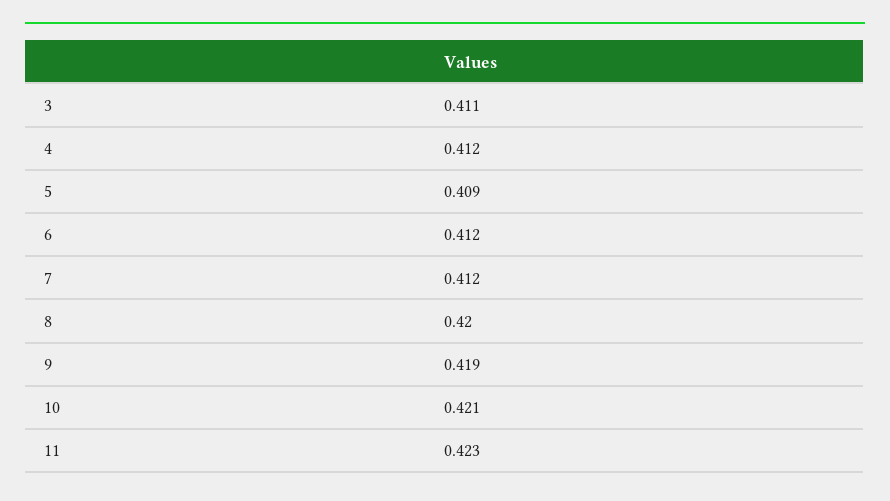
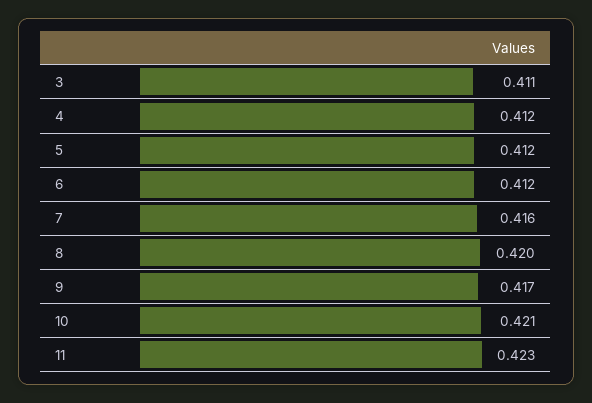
  {
    "3": 0.411,
    "4": 0.412,
-   "5": 0.409,
+   "5": 0.412,
    "6": 0.412,
-   "7": 0.412,
+   "7": 0.416,
    "8": 0.42,
-   "9": 0.419,
+   "9": 0.417,
    "10": 0.421,
    "11": 0.423
  }

